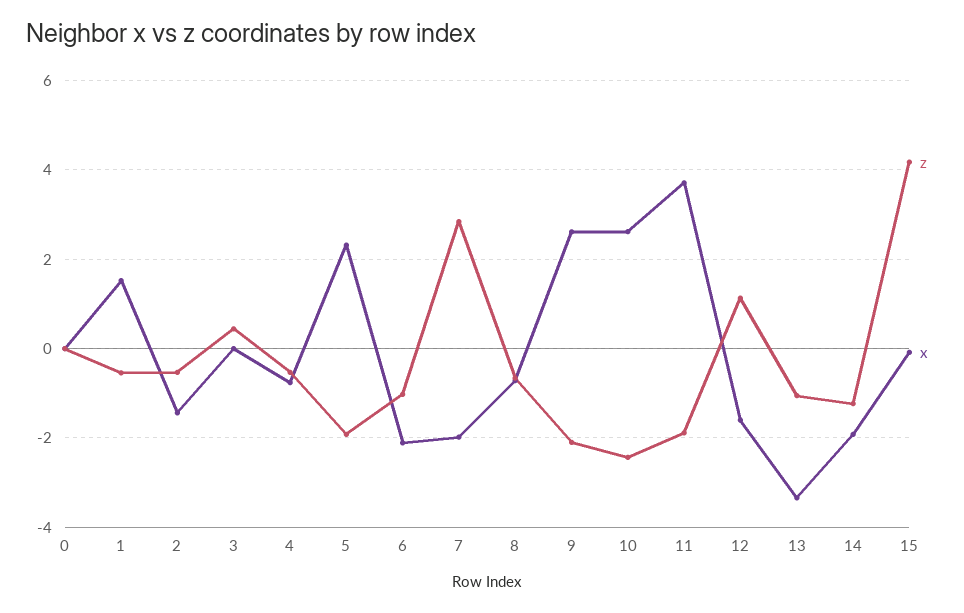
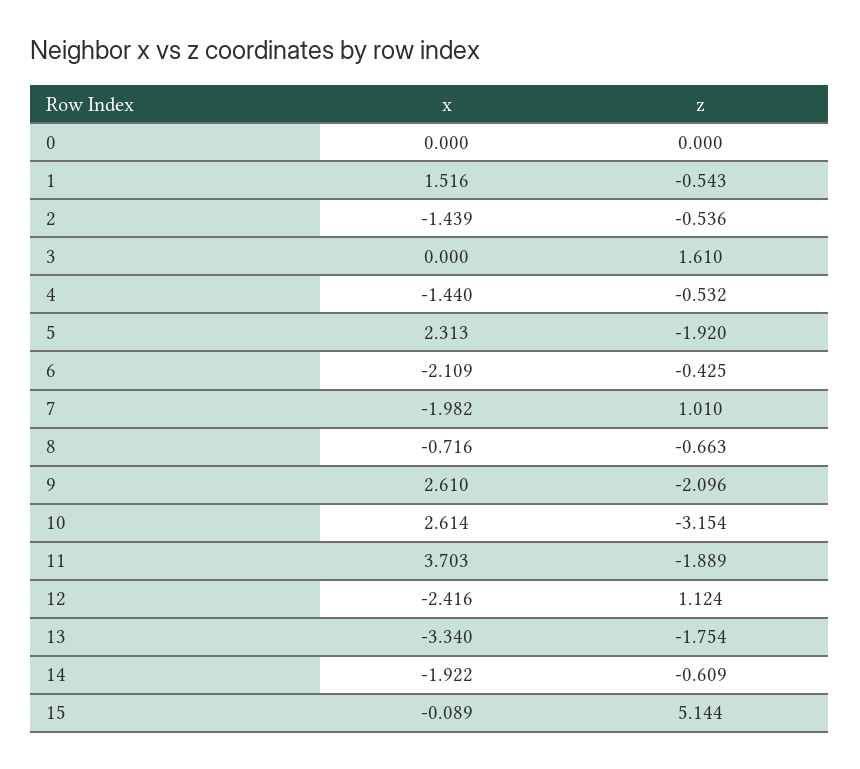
  {
    "z": {
      "0": 0,
      "1": -0.543,
      "2": -0.536,
-     "3": 0.4,
+     "3": 1.61,
      "4": -0.532,
      "5": -1.92,
-     "6": -1,
+     "6": -0.425,
-     "7": 2.8,
+     "7": 1.01,
      "8": -0.663,
      "9": -2.096,
-     "10": -2.4,
+     "10": -3.154,
      "11": -1.889,
      "12": 1.124,
-     "13": -1,
+     "13": -1.754,
-     "14": -1.2,
+     "14": -0.609,
-     "15": 4.2
+     "15": 5.144
    },
    "x": {
      "0": 0,
      "1": 1.516,
      "2": -1.439,
      "3": 0,
-     "4": -0.8,
+     "4": -1.44,
      "5": 2.313,
      "6": -2.109,
      "7": -1.982,
      "8": -0.716,
      "9": 2.61,
      "10": 2.614,
      "11": 3.703,
-     "12": -1.6,
+     "12": -2.416,
      "13": -3.34,
      "14": -1.922,
      "15": -0.089
    }
  }

